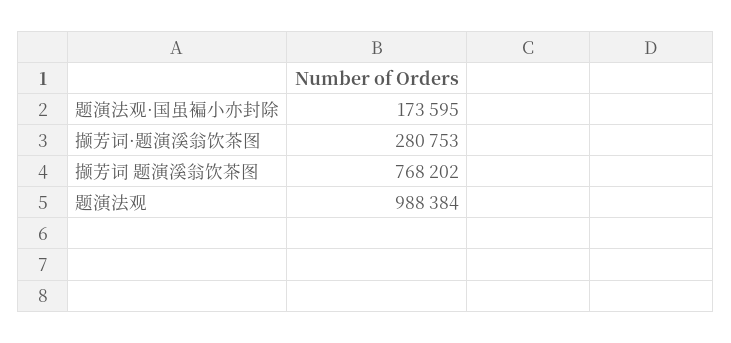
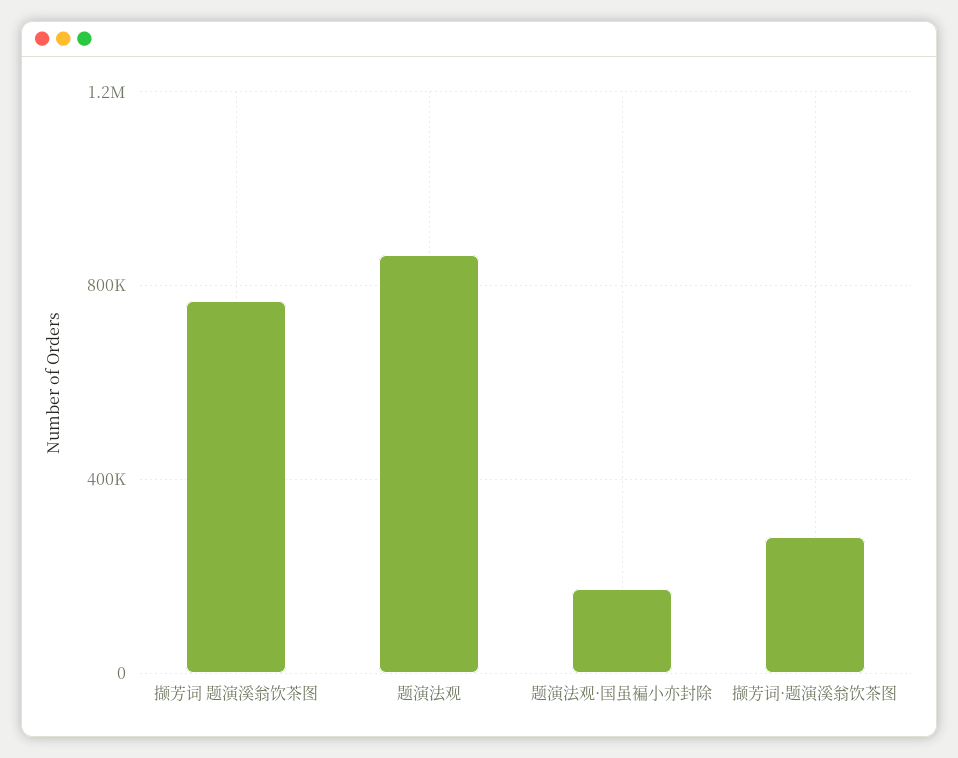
  {
    "题演法观·国虽褊小亦封除": 173595,
    "撷芳词·题演溪翁饮茶图": 280753,
    "撷芳词 题演溪翁饮茶图": 768202,
-   "题演法观": 988384
+   "题演法观": 850000
  }

